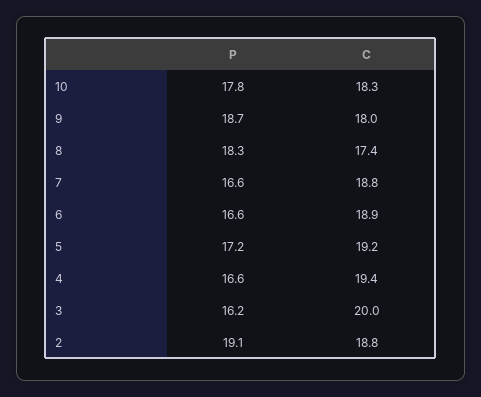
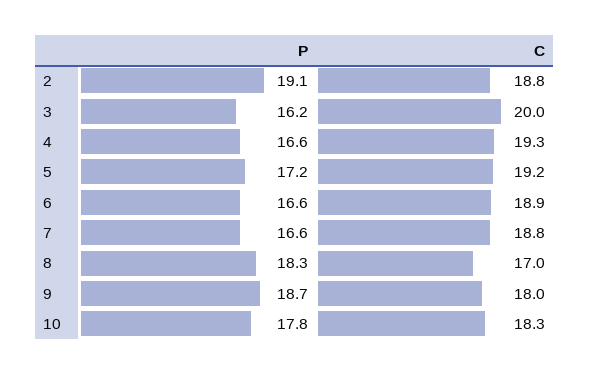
  {
    "P": {
      "10": 17.8,
      "9": 18.7,
      "8": 18.3,
      "7": 16.6,
      "6": 16.6,
      "5": 17.2,
      "4": 16.6,
      "3": 16.2,
      "2": 19.1
    },
    "C": {
      "10": 18.3,
      "9": 18,
-     "8": 17.4,
+     "8": 17,
      "7": 18.8,
      "6": 18.9,
      "5": 19.2,
-     "4": 19.4,
+     "4": 19.3,
      "3": 20,
      "2": 18.8
    }
  }

